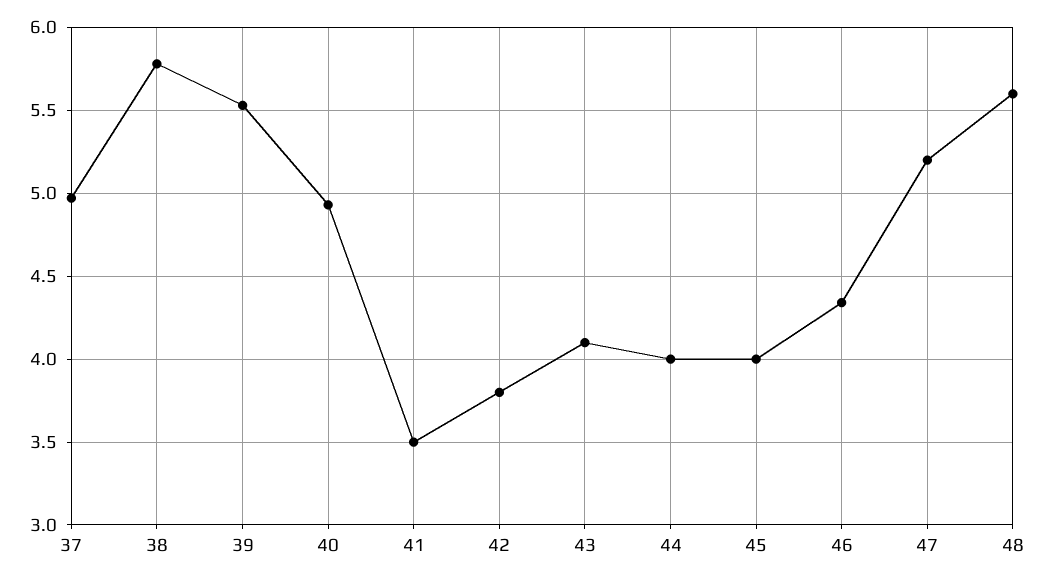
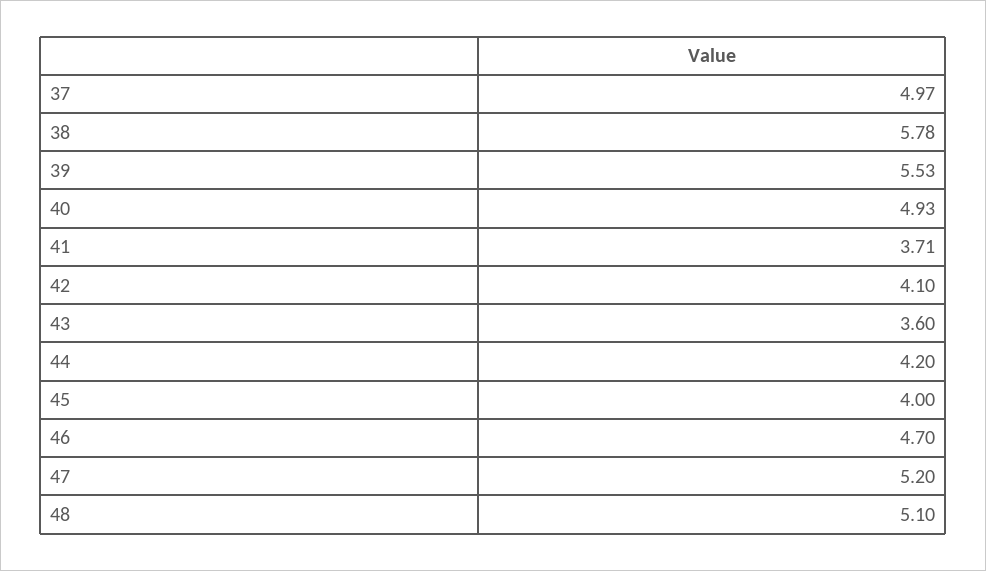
  {
    "37": 4.97,
    "38": 5.78,
    "39": 5.53,
    "40": 4.93,
-   "41": 3.5,
+   "41": 3.71,
-   "42": 3.8,
+   "42": 4.1,
-   "43": 4.1,
+   "43": 3.6,
-   "44": 4,
+   "44": 4.2,
    "45": 4,
-   "46": 4.35,
+   "46": 4.7,
    "47": 5.2,
-   "48": 5.6
+   "48": 5.1
  }

